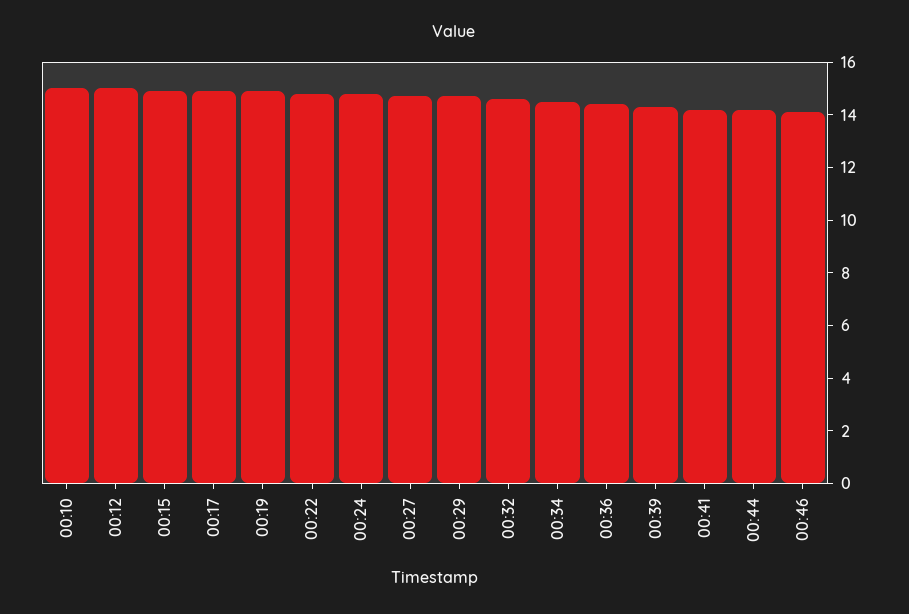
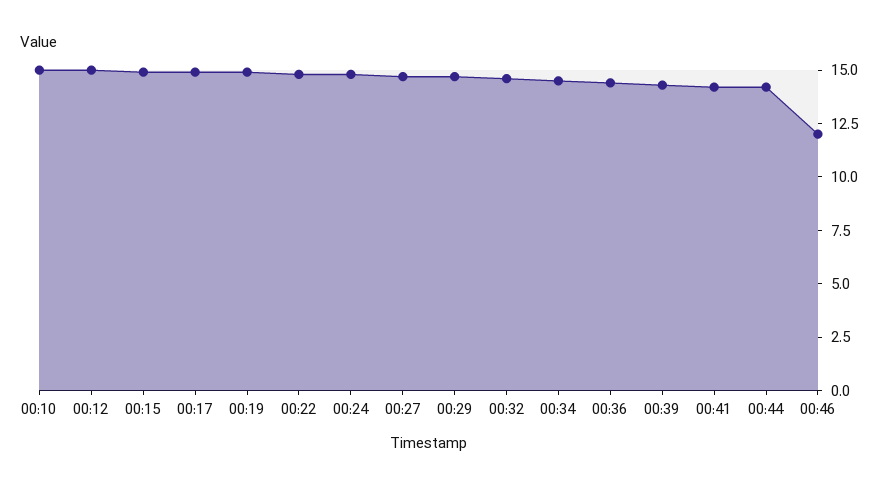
  {
    "00:10": 15,
    "00:12": 15,
    "00:15": 15,
    "00:17": 15,
    "00:19": 15,
    "00:22": 15,
    "00:24": 15,
    "00:27": 14.5,
    "00:29": 14.5,
    "00:32": 14.5,
    "00:34": 14.5,
    "00:36": 14.5,
    "00:39": 14.5,
    "00:41": 14,
    "00:44": 14,
-   "00:46": 14
+   "00:46": 12
  }

